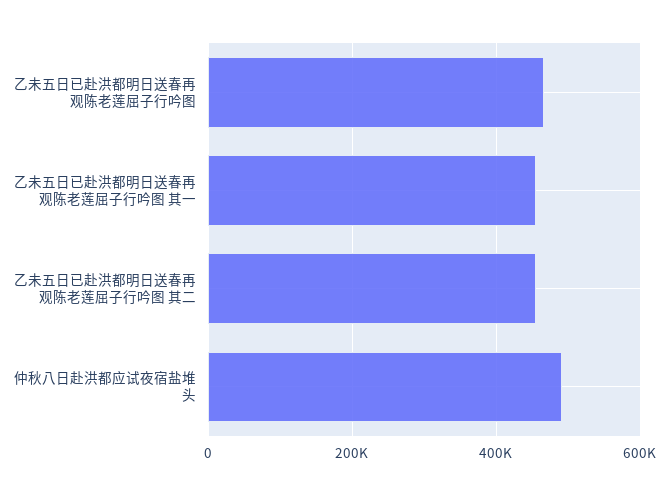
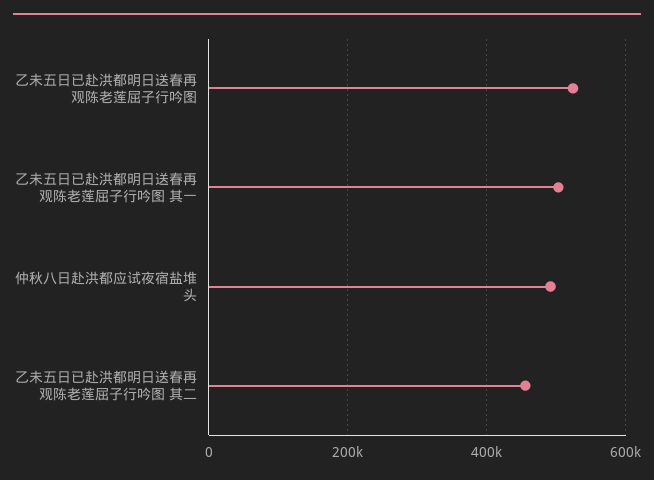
  {
-   "乙未五日已赴洪都明日送春再观陈老莲屈子行吟图": 460000,
+   "乙未五日已赴洪都明日送春再观陈老莲屈子行吟图": 520000,
-   "乙未五日已赴洪都明日送春再观陈老莲屈子行吟图 其一": 460000,
+   "乙未五日已赴洪都明日送春再观陈老莲屈子行吟图 其一": 500000,
    "乙未五日已赴洪都明日送春再观陈老莲屈子行吟图 其二": 460000,
    "仲秋八日赴洪都应试夜宿盐堆头": 500000
  }

